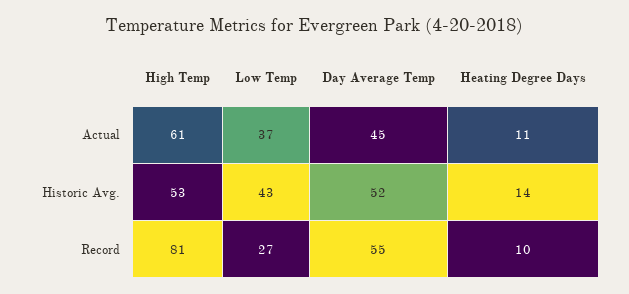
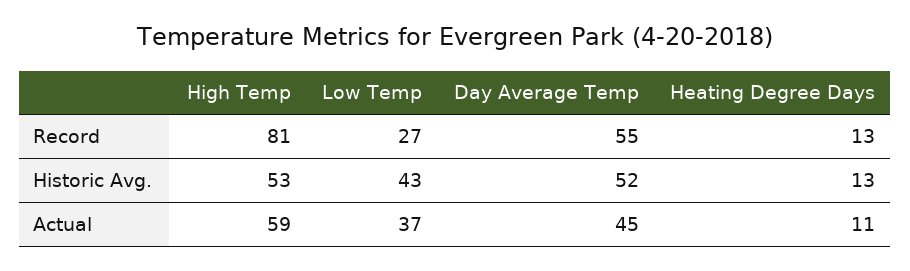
  {
    "High Temp": {
-     "Actual": 61,
+     "Actual": 59,
      "Historic Avg.": 53,
      "Record": 81
    },
    "Low Temp": {
      "Actual": 37,
      "Historic Avg.": 43,
      "Record": 27
    },
    "Day Average Temp": {
      "Actual": 45,
      "Historic Avg.": 52,
      "Record": 55
    },
    "Heating Degree Days": {
      "Actual": 11,
-     "Historic Avg.": 14,
+     "Historic Avg.": 13,
-     "Record": 10
+     "Record": 13
    }
  }

